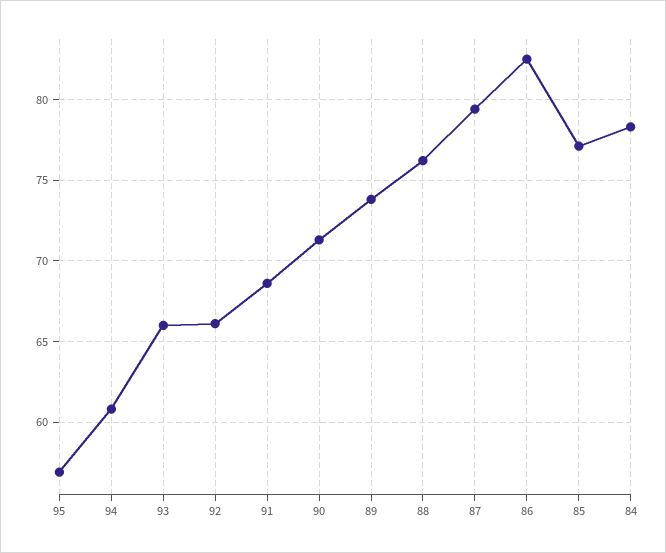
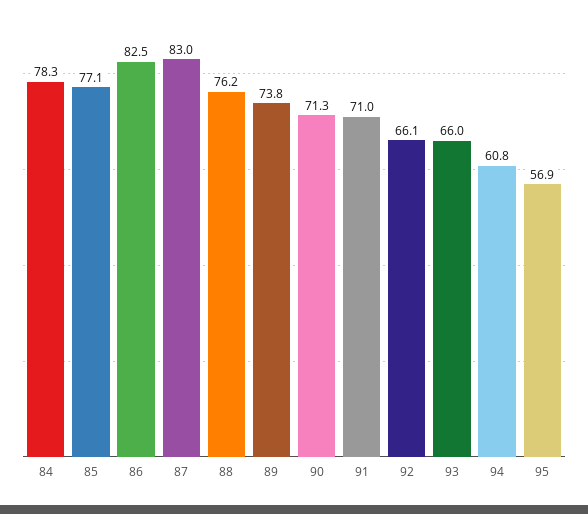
  {
    "95": 56.9,
    "94": 60.8,
    "93": 66,
    "92": 66.1,
-   "91": 68.5,
+   "91": 71,
    "90": 71.3,
    "89": 73.8,
    "88": 76.2,
-   "87": 79.5,
+   "87": 83,
    "86": 82.5,
    "85": 77.1,
    "84": 78.3
  }

